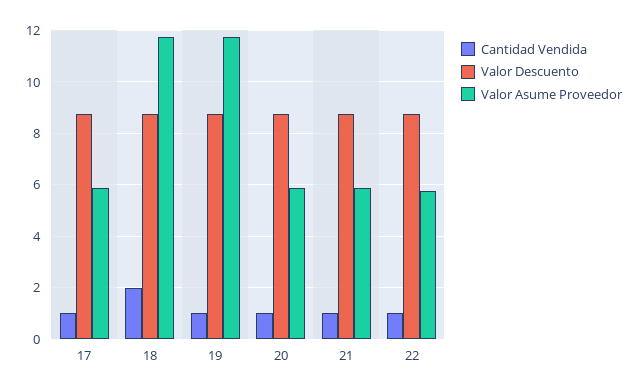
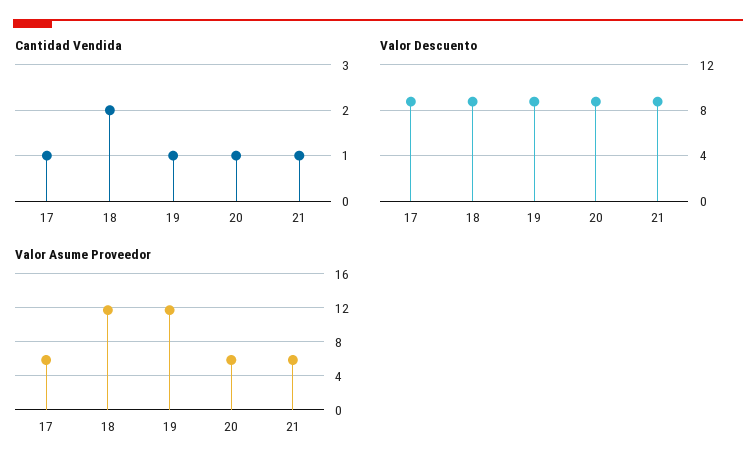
  {
    "Cantidad Vendida": {
      "17": 1,
      "18": 2,
      "19": 1,
      "20": 1,
-     "21": 1,
+     "21": 1
-     "22": 1
    },
    "Valor Descuento": {
      "17": 8.75,
      "18": 8.75,
      "19": 8.75,
      "20": 8.75,
-     "21": 8.75,
+     "21": 8.75
-     "22": 8.75
    },
    "Valor Asume Proveedor": {
      "17": 5.75,
      "18": 11.75,
      "19": 11.75,
      "20": 5.75,
-     "21": 5.75,
+     "21": 5.75
-     "22": 5.75
    }
  }

